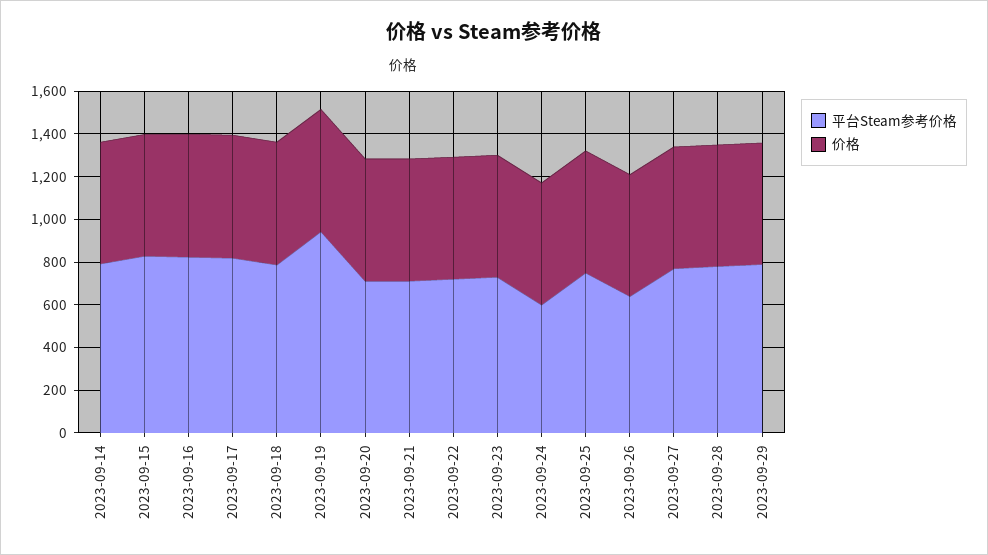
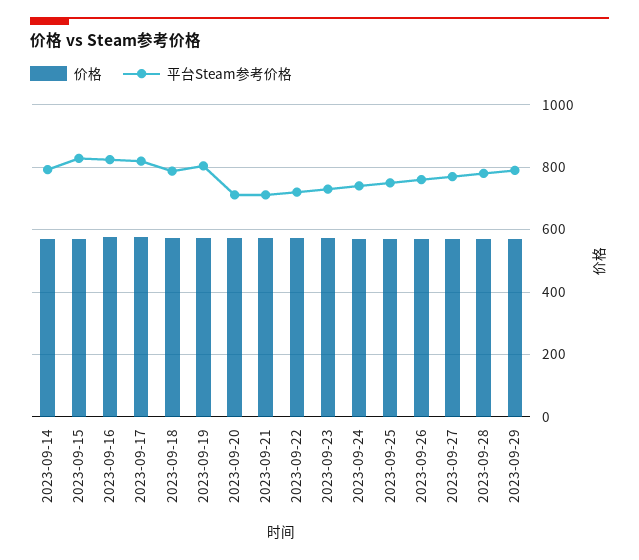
  {
    "平台Steam参考价格": {
      "2023-09-14": 800,
      "2023-09-15": 820,
      "2023-09-16": 820,
      "2023-09-17": 820,
      "2023-09-18": 780,
-     "2023-09-19": 950,
+     "2023-09-19": 800,
      "2023-09-20": 720,
      "2023-09-21": 720,
      "2023-09-22": 720,
      "2023-09-23": 740,
-     "2023-09-24": 600,
+     "2023-09-24": 740,
      "2023-09-25": 760,
-     "2023-09-26": 650,
+     "2023-09-26": 760,
      "2023-09-27": 780,
      "2023-09-28": 780,
      "2023-09-29": 800
    },
    "价格": {
      "2023-09-14": 580,
      "2023-09-15": 580,
      "2023-09-16": 580,
      "2023-09-17": 580,
      "2023-09-18": 580,
      "2023-09-19": 580,
      "2023-09-20": 580,
      "2023-09-21": 580,
      "2023-09-22": 580,
      "2023-09-23": 580,
      "2023-09-24": 580,
      "2023-09-25": 580,
      "2023-09-26": 560,
      "2023-09-27": 560,
      "2023-09-28": 560,
      "2023-09-29": 560
    }
  }

